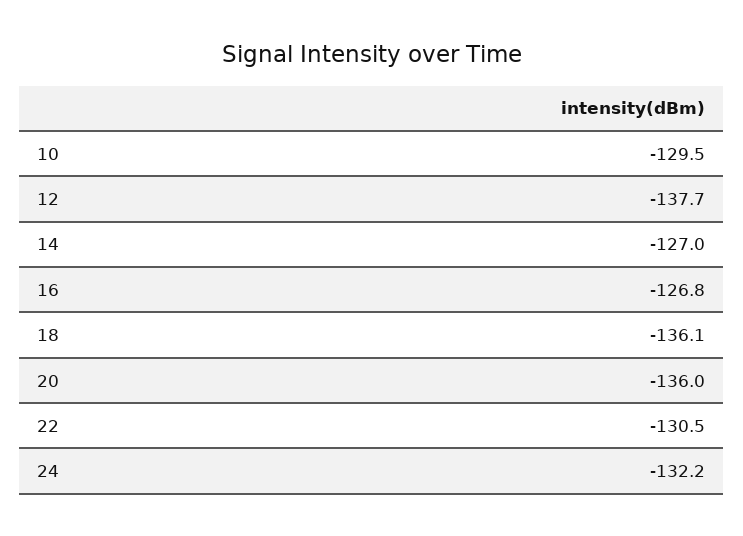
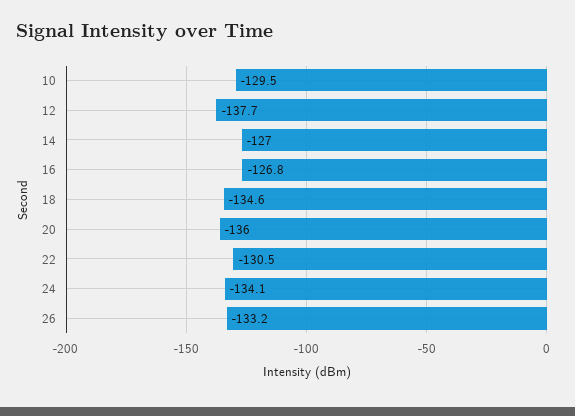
  {
    "10": -129.5,
    "12": -137.7,
    "14": -127,
    "16": -126.8,
-   "18": -136.1,
+   "18": -134.6,
    "20": -136,
    "22": -130.5,
-   "24": -132.2
+   "24": -134.1,
+   "26": -133.2
  }

